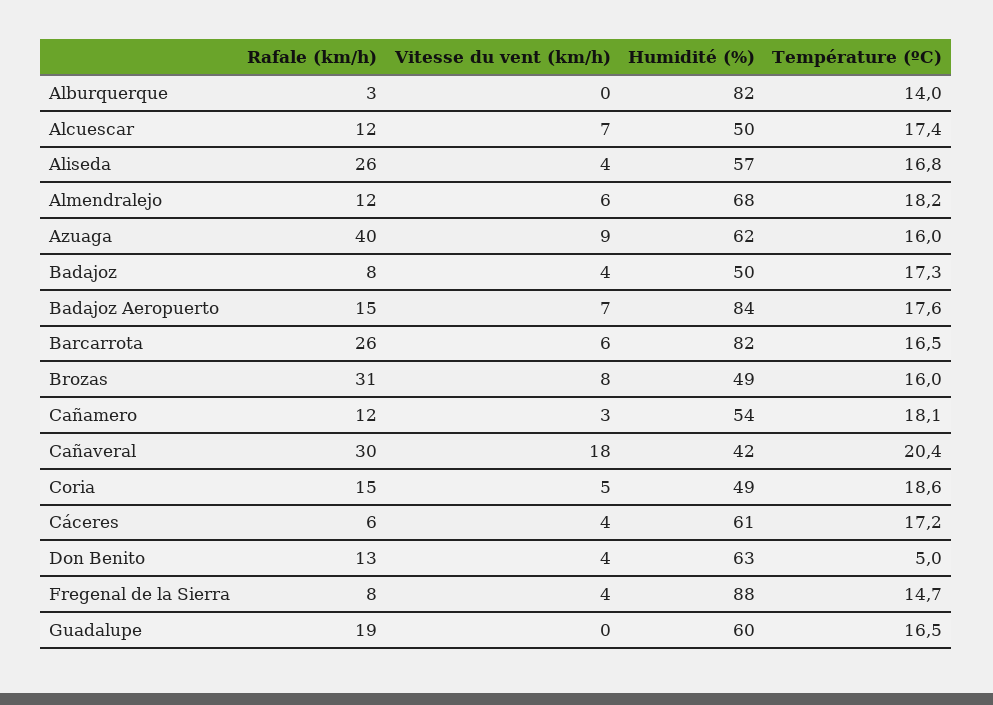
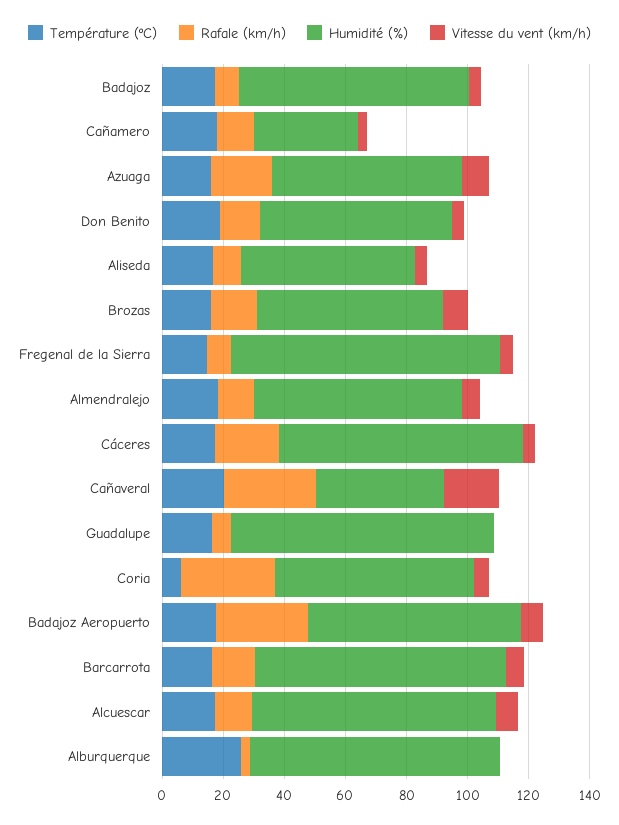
  {
    "Rafale (km/h)": {
      "Alburquerque": 3,
      "Alcuescar": 12,
-     "Aliseda": 26,
+     "Aliseda": 10,
      "Almendralejo": 12,
-     "Azuaga": 40,
+     "Azuaga": 20,
      "Badajoz": 8,
-     "Badajoz Aeropuerto": 15,
+     "Badajoz Aeropuerto": 30,
-     "Barcarrota": 26,
+     "Barcarrota": 15,
-     "Brozas": 31,
+     "Brozas": 15,
      "Cañamero": 12,
      "Cañaveral": 30,
-     "Coria": 15,
+     "Coria": 30,
-     "Cáceres": 6,
+     "Cáceres": 20,
      "Don Benito": 13,
      "Fregenal de la Sierra": 8,
-     "Guadalupe": 19
+     "Guadalupe": 5
    },
    "Vitesse du vent (km/h)": {
      "Alburquerque": 0,
      "Alcuescar": 7,
      "Aliseda": 4,
      "Almendralejo": 6,
      "Azuaga": 9,
      "Badajoz": 4,
      "Badajoz Aeropuerto": 7,
      "Barcarrota": 6,
      "Brozas": 8,
      "Cañamero": 3,
      "Cañaveral": 18,
      "Coria": 5,
      "Cáceres": 4,
      "Don Benito": 4,
      "Fregenal de la Sierra": 4,
      "Guadalupe": 0
    },
    "Humidité (%)": {
      "Alburquerque": 82,
-     "Alcuescar": 50,
+     "Alcuescar": 80,
      "Aliseda": 57,
      "Almendralejo": 68,
      "Azuaga": 62,
-     "Badajoz": 50,
+     "Badajoz": 75,
-     "Badajoz Aeropuerto": 84,
+     "Badajoz Aeropuerto": 70,
      "Barcarrota": 82,
-     "Brozas": 49,
+     "Brozas": 60,
-     "Cañamero": 54,
+     "Cañamero": 35,
      "Cañaveral": 42,
-     "Coria": 49,
+     "Coria": 65,
-     "Cáceres": 61,
+     "Cáceres": 80,
      "Don Benito": 63,
      "Fregenal de la Sierra": 88,
-     "Guadalupe": 60
+     "Guadalupe": 85
    },
    "Température (ºC)": {
-     "Alburquerque": 14,
+     "Alburquerque": 25,
      "Alcuescar": 17.4,
      "Aliseda": 16.8,
      "Almendralejo": 18.2,
      "Azuaga": 16,
      "Badajoz": 17.3,
      "Badajoz Aeropuerto": 17.6,
      "Barcarrota": 16.5,
      "Brozas": 16,
      "Cañamero": 18.1,
      "Cañaveral": 20.4,
-     "Coria": 18.6,
+     "Coria": 5,
      "Cáceres": 17.2,
-     "Don Benito": 5,
+     "Don Benito": 20,
      "Fregenal de la Sierra": 14.7,
      "Guadalupe": 16.5
    }
  }

